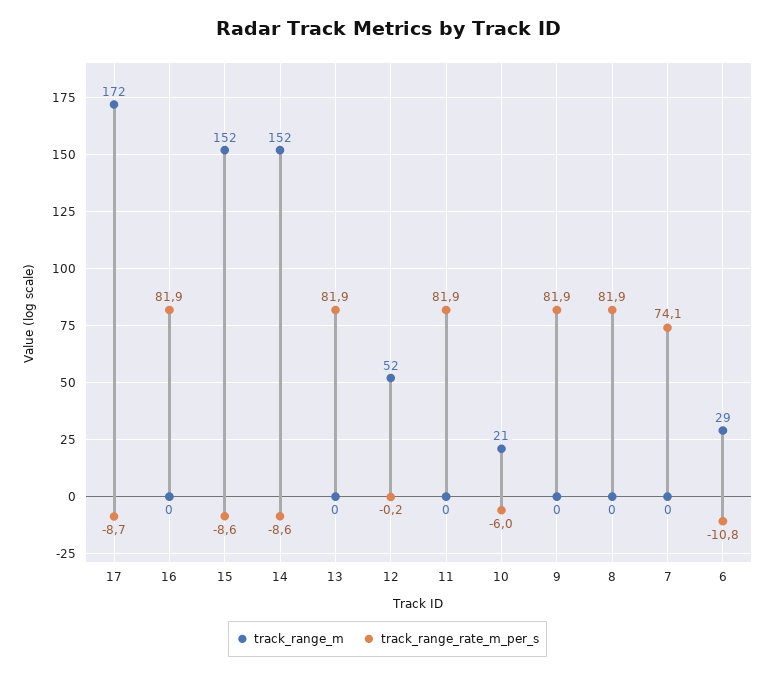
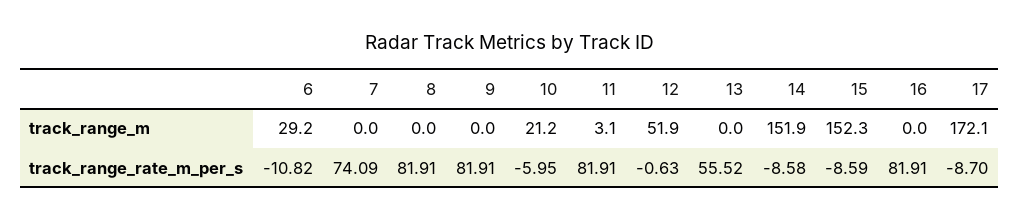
  {
    "track_range_m": {
      "17": 172.1,
      "16": 0,
      "15": 152.3,
      "14": 151.9,
      "13": 0,
      "12": 51.9,
-     "11": 0,
+     "11": 3.1,
      "10": 21.2,
      "9": 0,
      "8": 0,
      "7": 0,
      "6": 29.2
    },
    "track_range_rate_m_per_s": {
      "17": -8.7,
      "16": 81.91,
      "15": -8.59,
      "14": -8.58,
-     "13": 81.9,
+     "13": 55.52,
-     "12": -0.2,
+     "12": -0.63,
      "11": 81.91,
      "10": -5.95,
      "9": 81.91,
      "8": 81.91,
      "7": 74.09,
      "6": -10.82
    }
  }

